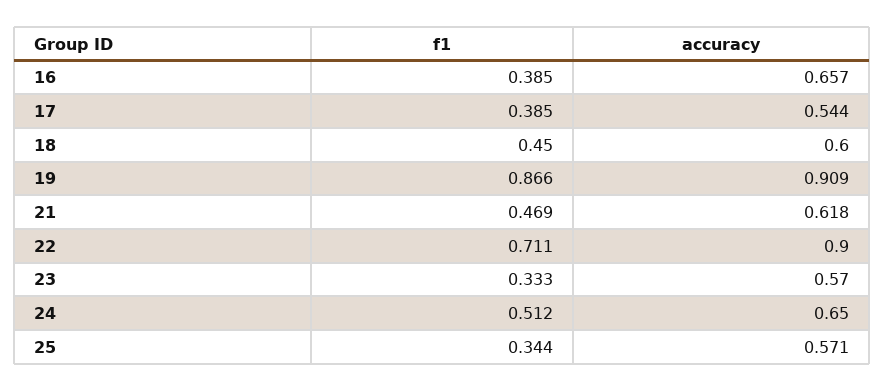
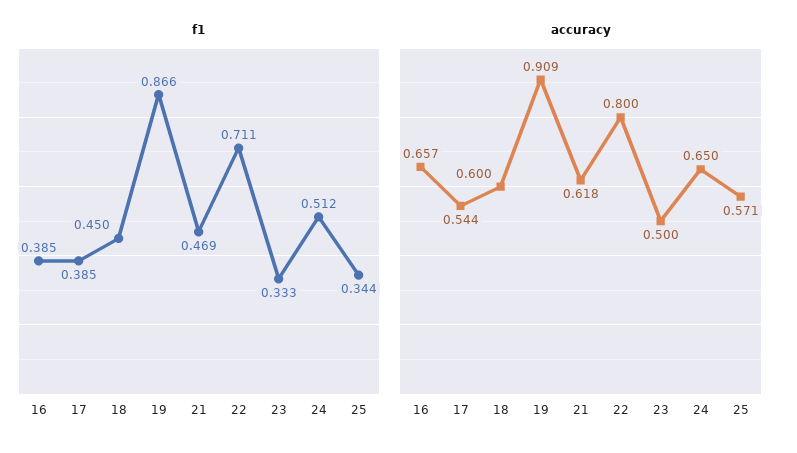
  {
    "f1": {
      "16": 0.385,
      "17": 0.385,
      "18": 0.45,
      "19": 0.866,
      "21": 0.469,
      "22": 0.711,
      "23": 0.333,
      "24": 0.512,
      "25": 0.344
    },
    "accuracy": {
      "16": 0.657,
      "17": 0.544,
      "18": 0.6,
      "19": 0.909,
      "21": 0.618,
-     "22": 0.9,
+     "22": 0.8,
-     "23": 0.57,
+     "23": 0.5,
      "24": 0.65,
      "25": 0.571
    }
  }

